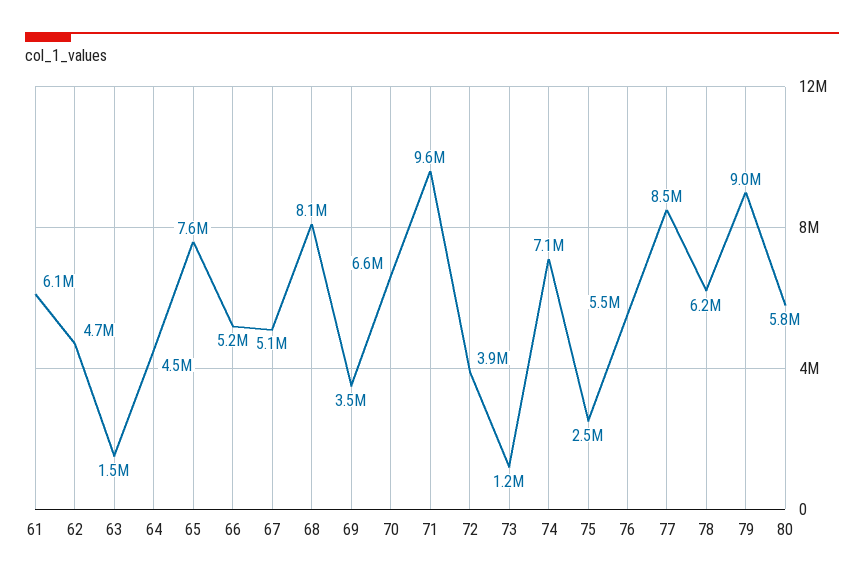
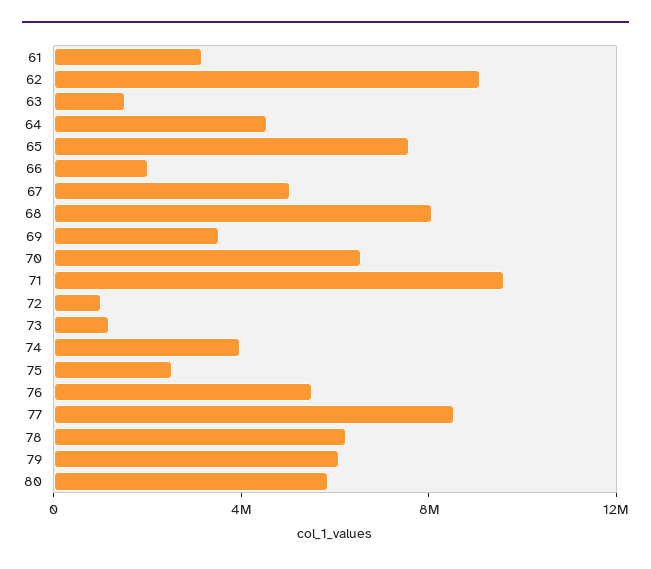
  {
-   "61": 6100000,
+   "61": 3000000,
-   "62": 4700000,
+   "62": 9000000,
    "63": 1500000,
    "64": 4500000,
    "65": 7600000,
-   "66": 5200000,
+   "66": 2000000,
    "67": 5100000,
    "68": 8100000,
    "69": 3500000,
    "70": 6600000,
    "71": 9600000,
-   "72": 3900000,
+   "72": 1000000,
    "73": 1200000,
-   "74": 7100000,
+   "74": 4000000,
    "75": 2500000,
    "76": 5500000,
    "77": 8500000,
    "78": 6200000,
-   "79": 9000000,
+   "79": 6000000,
    "80": 5800000
  }

